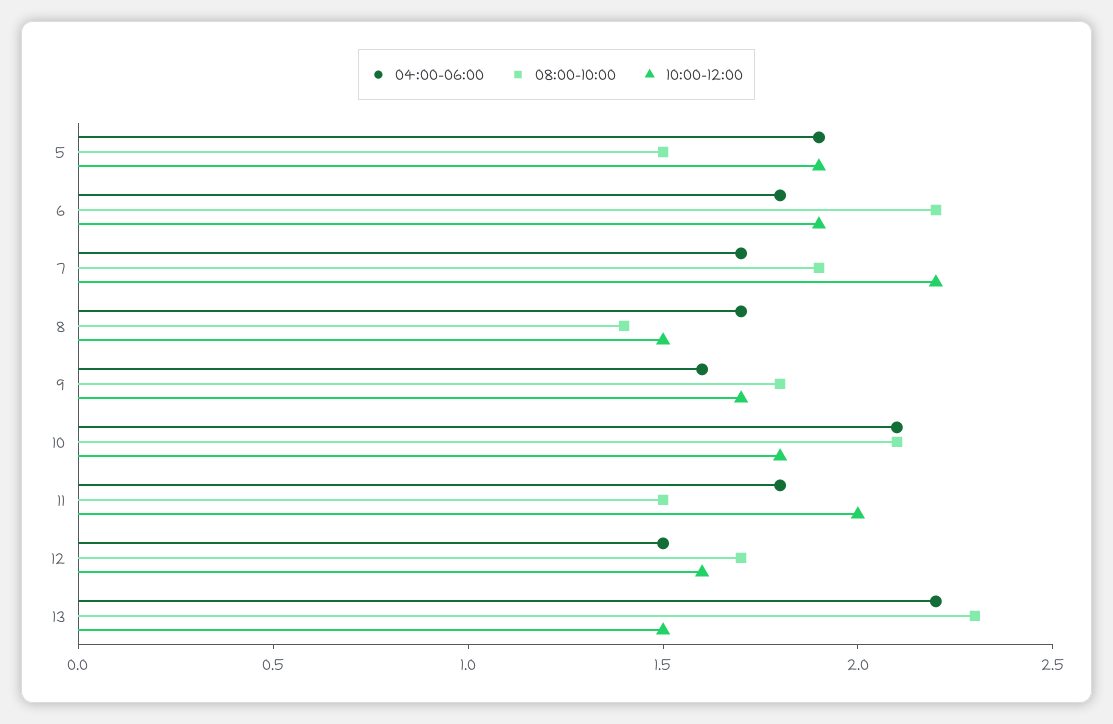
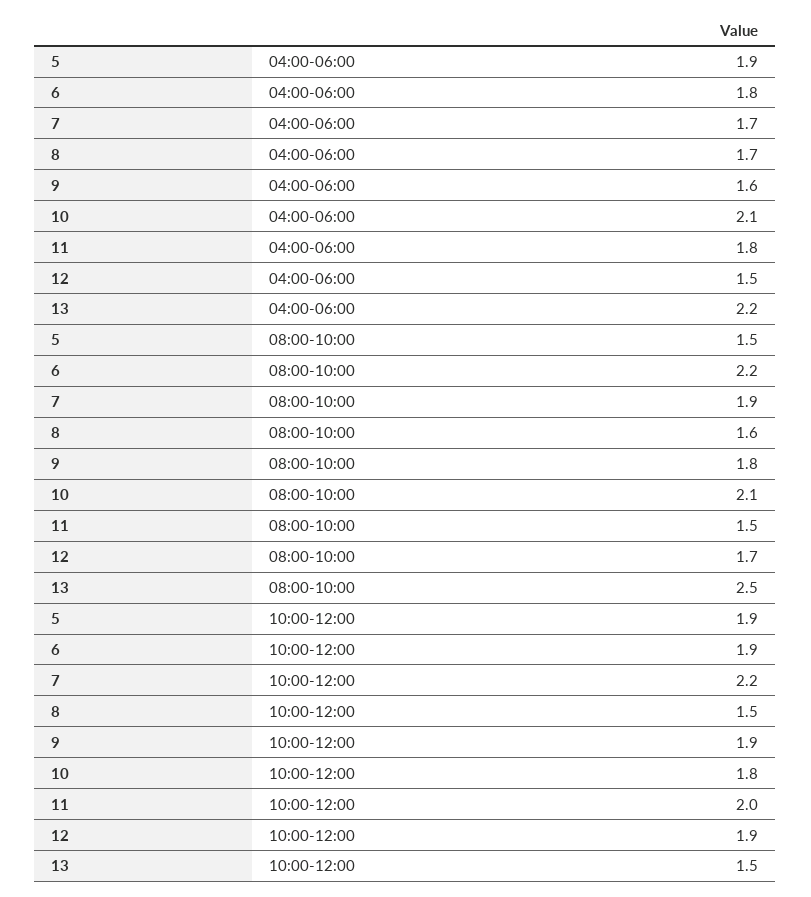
  {
    "04:00-06:00": {
      "5": 1.9,
      "6": 1.8,
      "7": 1.7,
      "8": 1.7,
      "9": 1.6,
      "10": 2.1,
      "11": 1.8,
      "12": 1.5,
      "13": 2.2
    },
    "08:00-10:00": {
      "5": 1.5,
      "6": 2.2,
      "7": 1.9,
-     "8": 1.4,
+     "8": 1.6,
      "9": 1.8,
      "10": 2.1,
      "11": 1.5,
      "12": 1.7,
-     "13": 2.3
+     "13": 2.5
    },
    "10:00-12:00": {
      "5": 1.9,
      "6": 1.9,
      "7": 2.2,
      "8": 1.5,
-     "9": 1.7,
+     "9": 1.9,
      "10": 1.8,
      "11": 2,
-     "12": 1.6,
+     "12": 1.9,
      "13": 1.5
    }
  }

